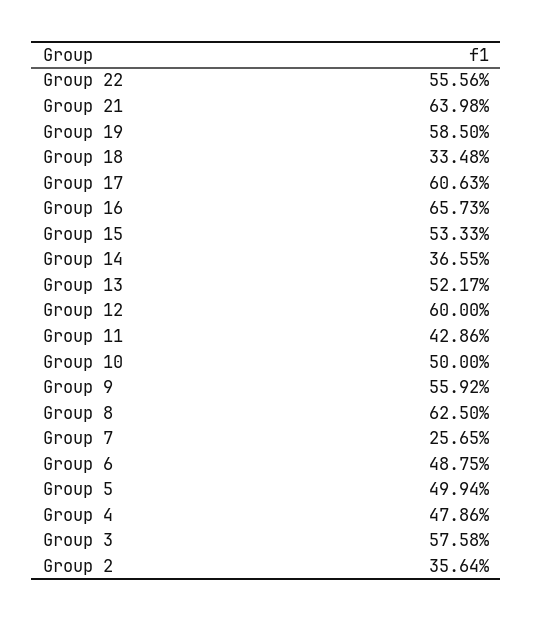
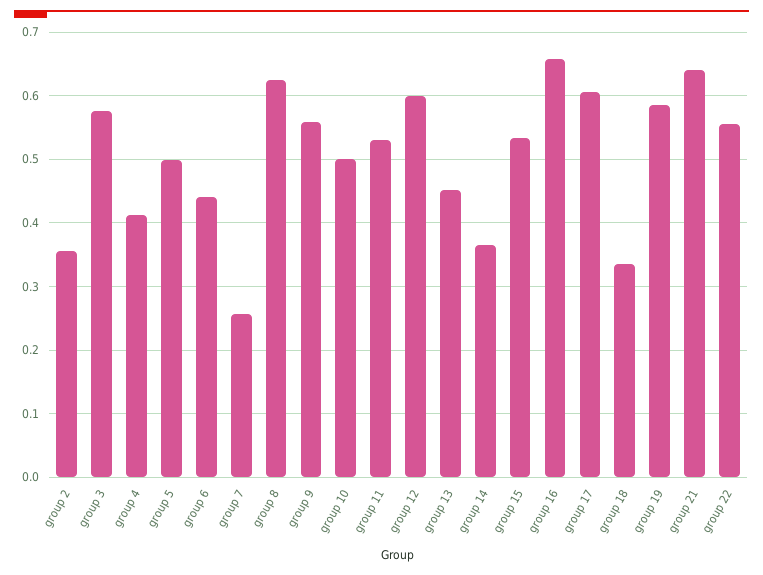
  {
    "Group 22": 0.5556,
    "Group 21": 0.6398,
    "Group 19": 0.585,
    "Group 18": 0.3348,
    "Group 17": 0.6063,
    "Group 16": 0.6573,
    "Group 15": 0.5333,
    "Group 14": 0.3655,
-   "Group 13": 0.5217,
+   "Group 13": 0.45,
    "Group 12": 0.6,
-   "Group 11": 0.4286,
+   "Group 11": 0.53,
    "Group 10": 0.5,
    "Group 9": 0.5592,
    "Group 8": 0.625,
    "Group 7": 0.2565,
-   "Group 6": 0.4875,
+   "Group 6": 0.44,
    "Group 5": 0.4994,
-   "Group 4": 0.4786,
+   "Group 4": 0.41,
    "Group 3": 0.5758,
    "Group 2": 0.3564
  }

